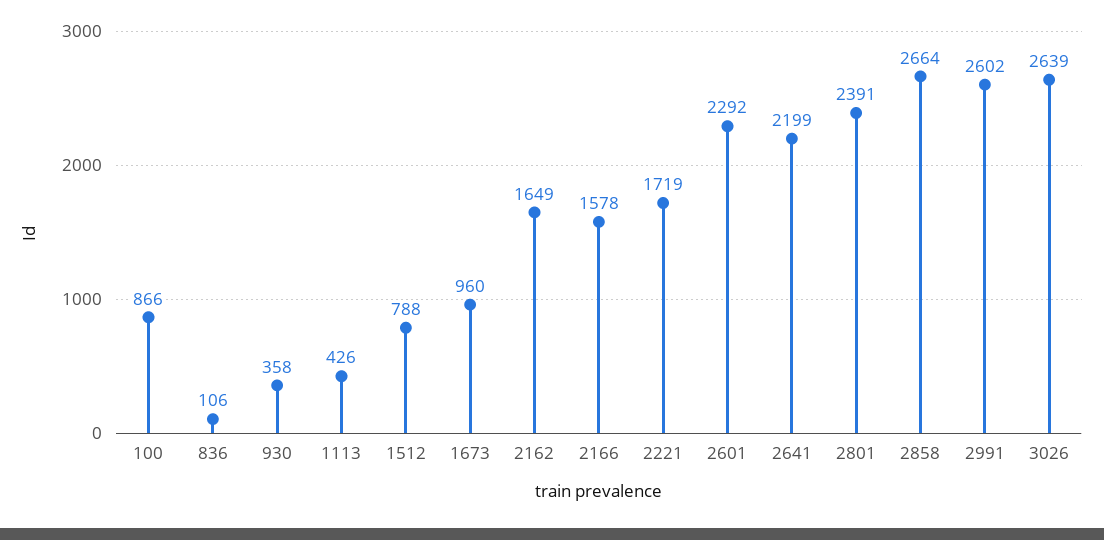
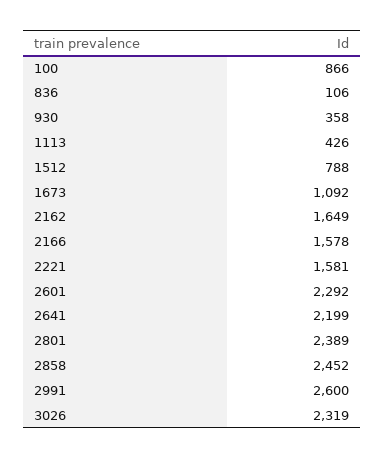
  {
    "100": 866,
    "836": 106,
    "930": 358,
    "1113": 426,
    "1512": 788,
-   "1673": 960,
+   "1673": 1092,
    "2162": 1649,
    "2166": 1578,
-   "2221": 1719,
+   "2221": 1581,
    "2601": 2292,
    "2641": 2199,
-   "2801": 2391,
+   "2801": 2389,
-   "2858": 2664,
+   "2858": 2452,
-   "2991": 2602,
+   "2991": 2600,
-   "3026": 2639
+   "3026": 2319
  }

